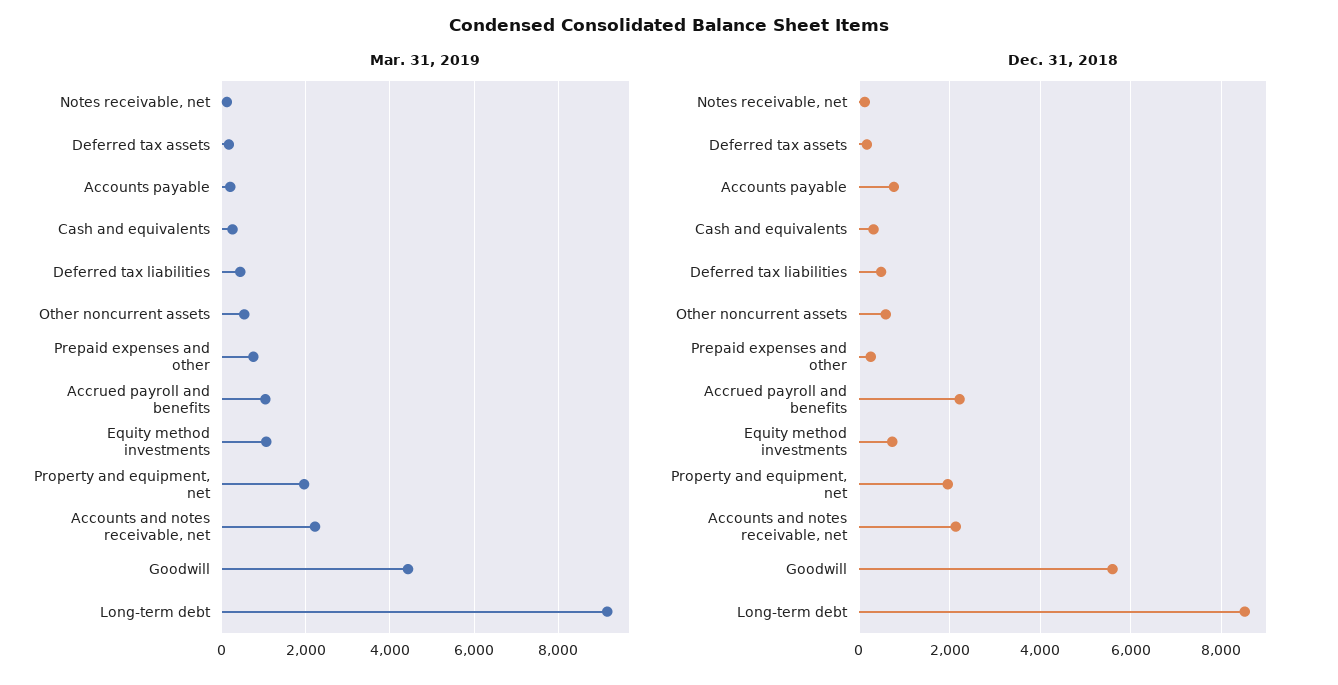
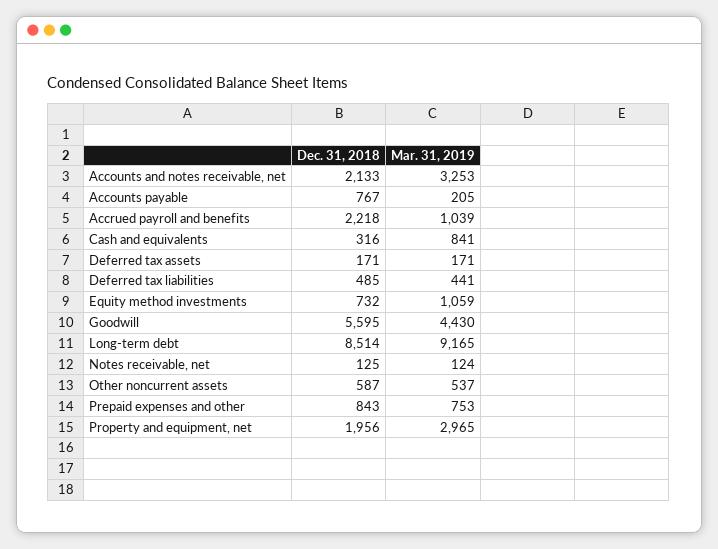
  {
    "Mar. 31, 2019": {
      "Notes receivable, net": 124,
      "Deferred tax assets": 171,
      "Accounts payable": 205,
-     "Cash and equivalents": 200,
+     "Cash and equivalents": 841,
      "Deferred tax liabilities": 441,
      "Other noncurrent assets": 537,
      "Prepaid expenses and other": 753,
      "Accrued payroll and benefits": 1039,
      "Equity method investments": 1059,
-     "Property and equipment, net": 2000,
+     "Property and equipment, net": 2965,
-     "Accounts and notes receivable, net": 2200,
+     "Accounts and notes receivable, net": 3253,
      "Goodwill": 4430,
      "Long-term debt": 9165
    },
    "Dec. 31, 2018": {
      "Notes receivable, net": 125,
      "Deferred tax assets": 171,
      "Accounts payable": 767,
      "Cash and equivalents": 316,
      "Deferred tax liabilities": 485,
      "Other noncurrent assets": 587,
-     "Prepaid expenses and other": 200,
+     "Prepaid expenses and other": 843,
      "Accrued payroll and benefits": 2218,
      "Equity method investments": 732,
      "Property and equipment, net": 1956,
      "Accounts and notes receivable, net": 2133,
      "Goodwill": 5595,
      "Long-term debt": 8514
    }
  }

